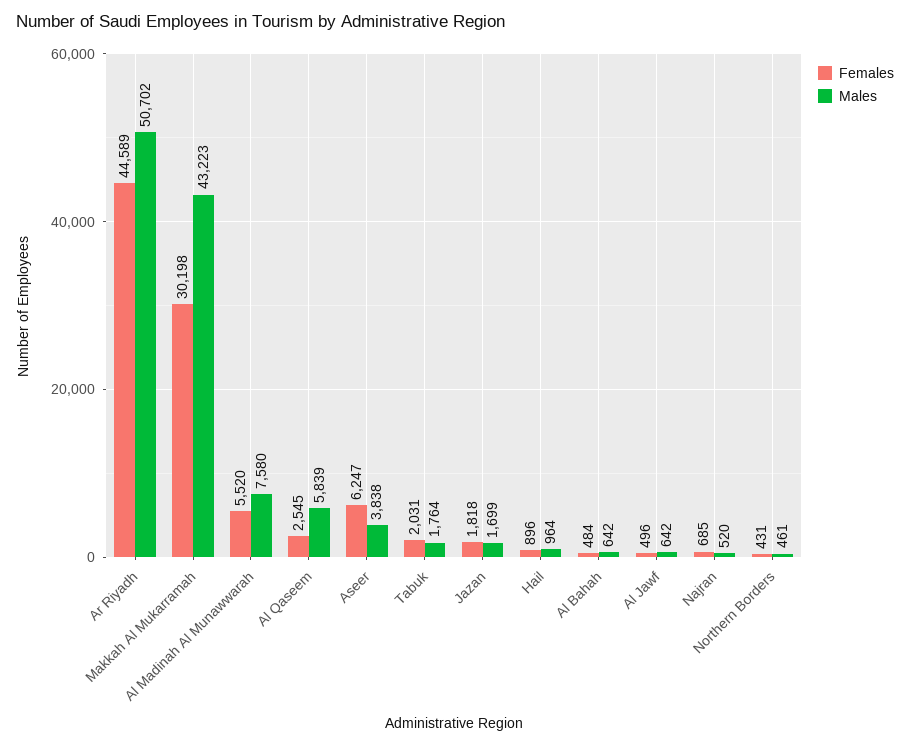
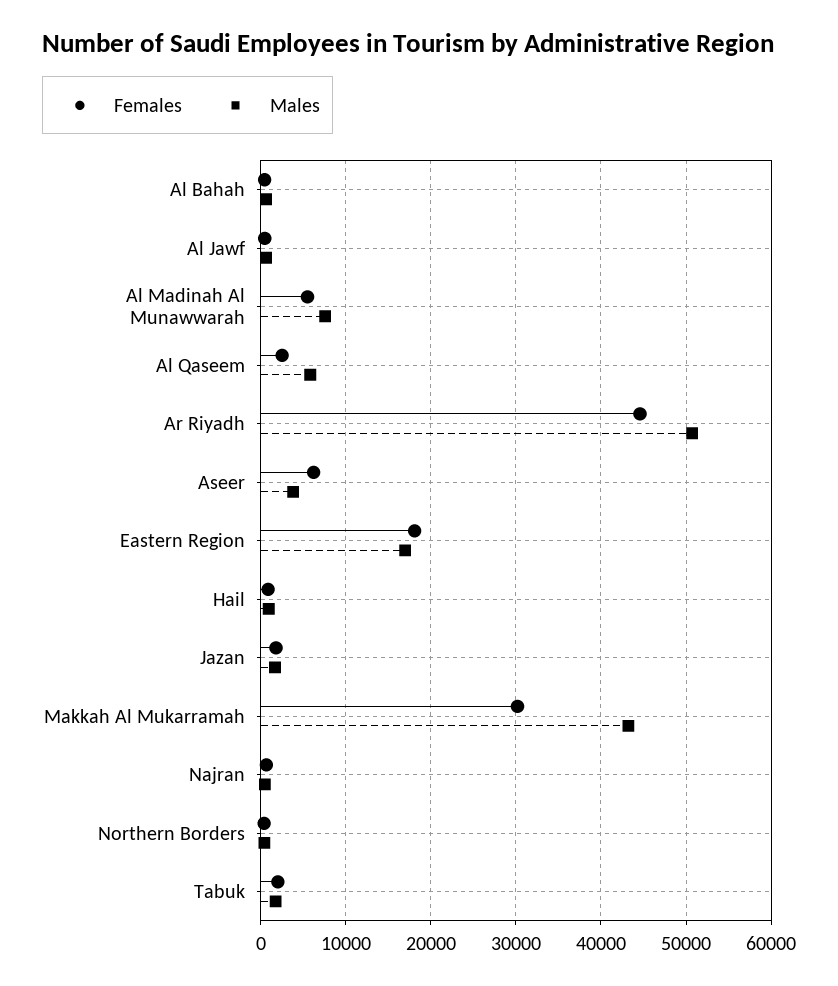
  {
    "Females": {
      "Ar Riyadh": 44589,
      "Makkah Al Mukarramah": 30198,
      "Al Madinah Al Munawwarah": 5520,
      "Al Qaseem": 2545,
      "Aseer": 6247,
      "Tabuk": 2031,
      "Jazan": 1818,
      "Hail": 896,
      "Al Bahah": 484,
      "Al Jawf": 496,
      "Najran": 685,
-     "Northern Borders": 431
+     "Northern Borders": 431,
+     "Eastern Region": 18000
    },
    "Males": {
      "Ar Riyadh": 50702,
      "Makkah Al Mukarramah": 43223,
      "Al Madinah Al Munawwarah": 7580,
      "Al Qaseem": 5839,
      "Aseer": 3838,
      "Tabuk": 1764,
      "Jazan": 1699,
      "Hail": 964,
      "Al Bahah": 642,
      "Al Jawf": 642,
      "Najran": 520,
-     "Northern Borders": 461
+     "Northern Borders": 461,
+     "Eastern Region": 17000
    }
  }

